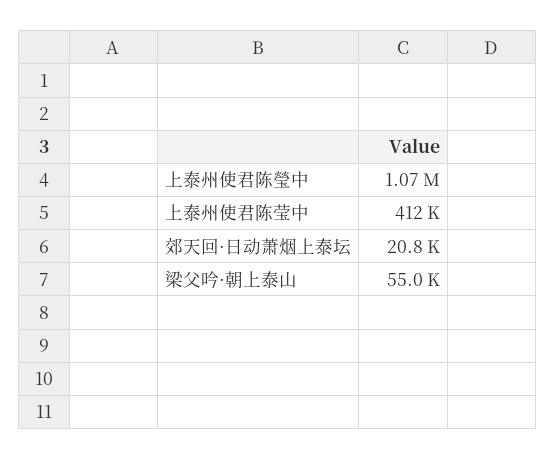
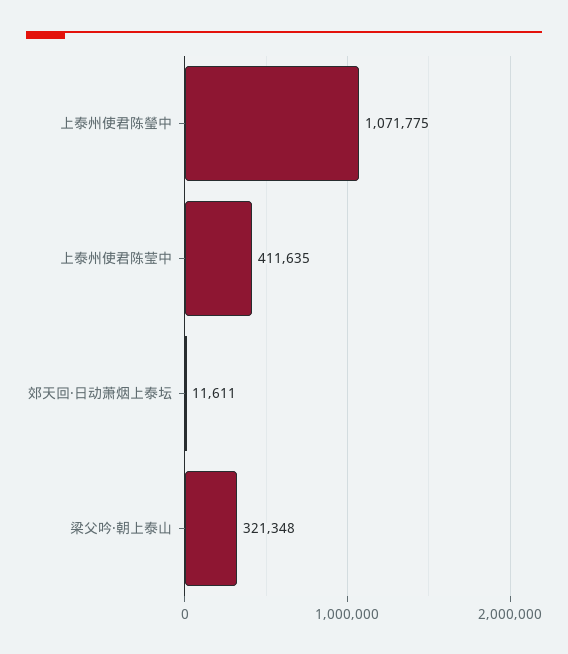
  {
    "上泰州使君陈瑩中": 1071775,
    "上泰州使君陈莹中": 411635,
-   "郊天回·日动萧烟上泰坛": 20800,
+   "郊天回·日动萧烟上泰坛": 11611,
-   "梁父吟·朝上泰山": 55000
+   "梁父吟·朝上泰山": 321348
  }

